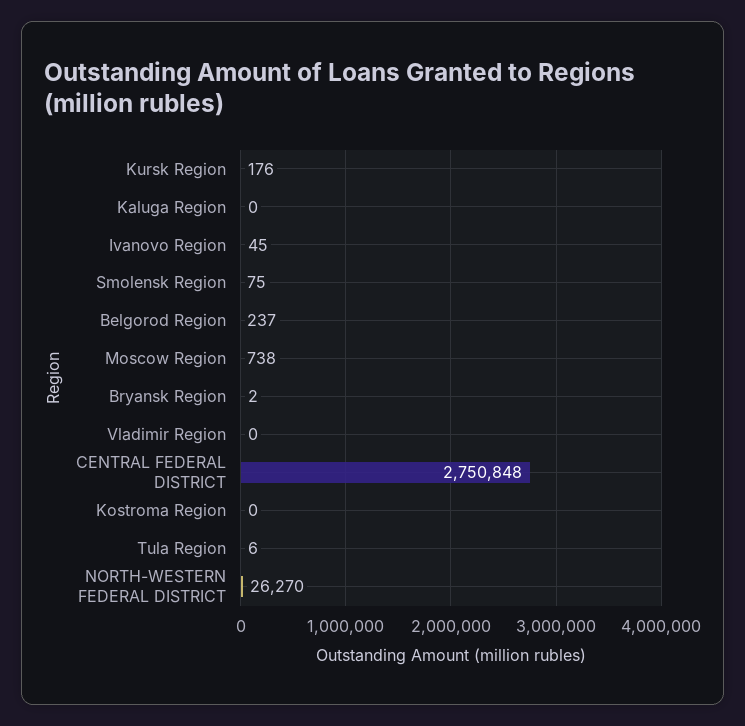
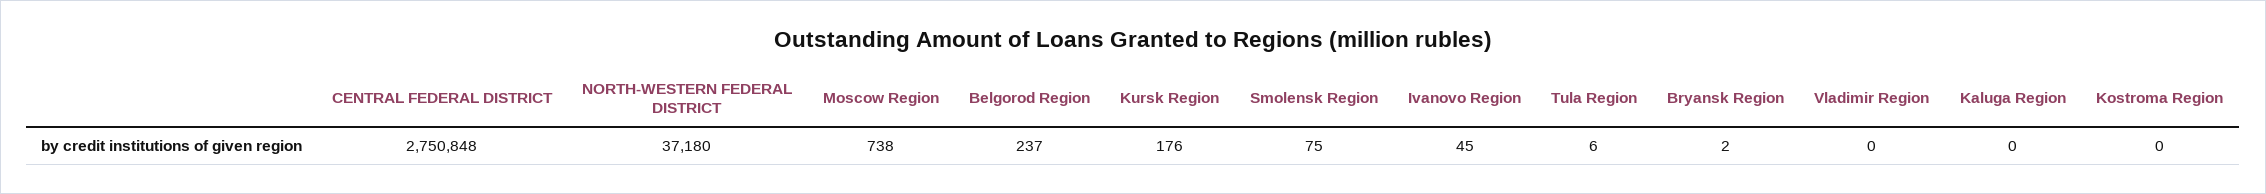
  {
    "Kursk Region": 176,
    "Kaluga Region": 0,
    "Ivanovo Region": 45,
    "Smolensk Region": 75,
    "Belgorod Region": 237,
    "Moscow Region": 738,
    "Bryansk Region": 2,
    "Vladimir Region": 0,
    "CENTRAL FEDERAL DISTRICT": 2750848,
    "Kostroma Region": 0,
    "Tula Region": 6,
-   "NORTH-WESTERN FEDERAL DISTRICT": 26270
+   "NORTH-WESTERN FEDERAL DISTRICT": 37180
  }

